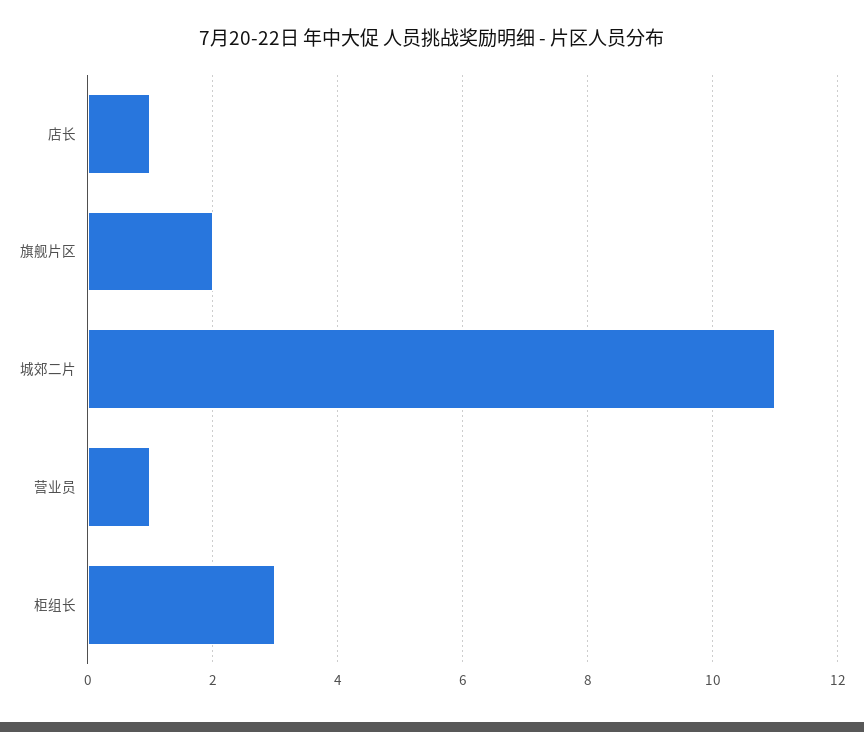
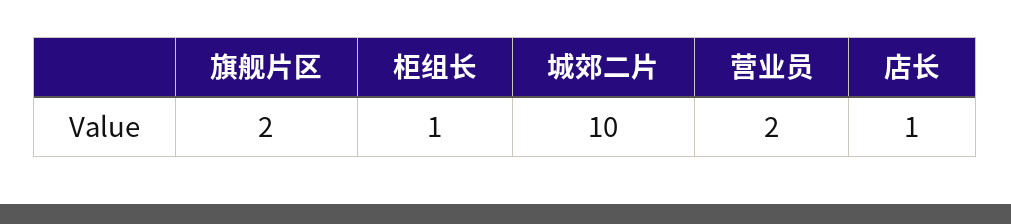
  {
    "店长": 1,
    "旗舰片区": 2,
-   "城郊二片": 11,
+   "城郊二片": 10,
-   "营业员": 1,
+   "营业员": 2,
-   "柜组长": 3
+   "柜组长": 1
  }

